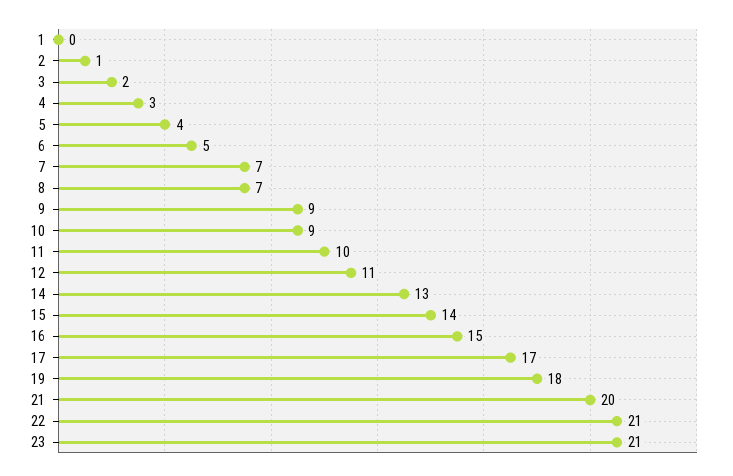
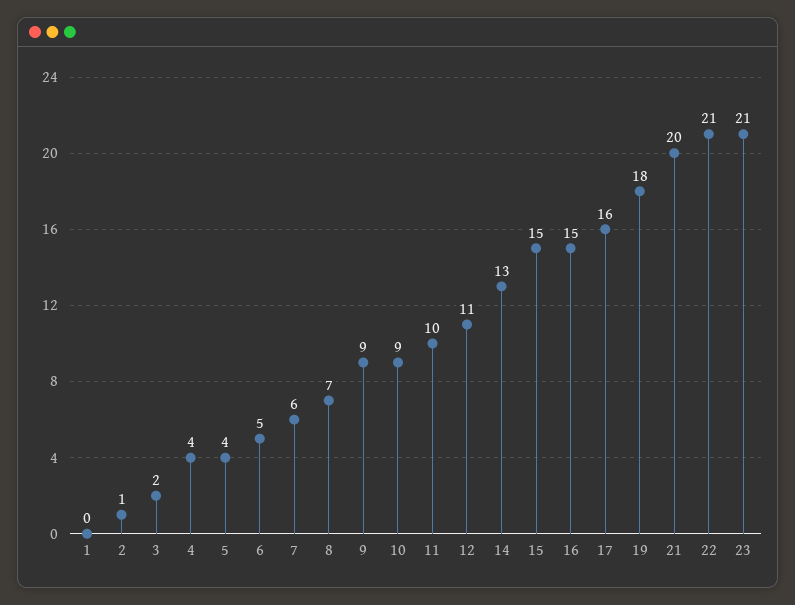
  {
    "1": 0,
    "2": 1,
    "3": 2,
-   "4": 3,
+   "4": 4,
    "5": 4,
    "6": 5,
-   "7": 7,
+   "7": 6,
    "8": 7,
    "9": 9,
    "10": 9,
    "11": 10,
    "12": 11,
    "14": 13,
-   "15": 14,
+   "15": 15,
    "16": 15,
-   "17": 17,
+   "17": 16,
    "19": 18,
    "21": 20,
    "22": 21,
    "23": 21
  }

